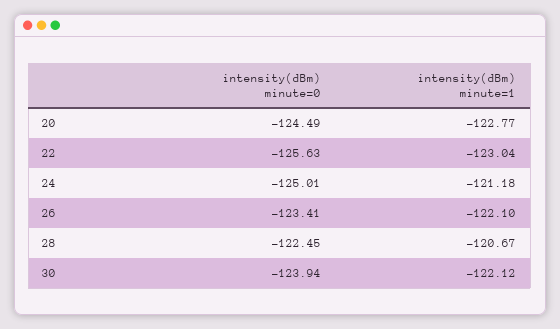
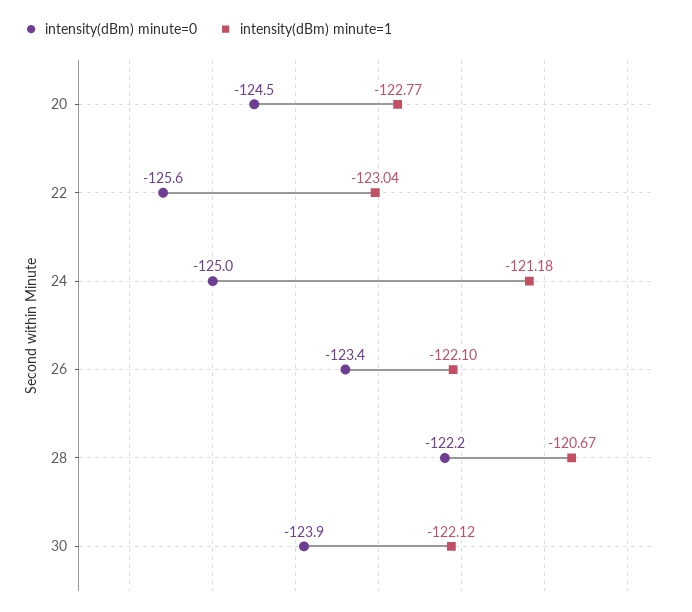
  {
    "intensity(dBm) minute=0": {
      "20": -124.49,
      "22": -125.63,
      "24": -125.01,
      "26": -123.41,
-     "28": -122.45,
+     "28": -122.2,
      "30": -123.94
    },
    "intensity(dBm) minute=1": {
      "20": -122.77,
      "22": -123.04,
      "24": -121.18,
      "26": -122.1,
      "28": -120.67,
      "30": -122.12
    }
  }

